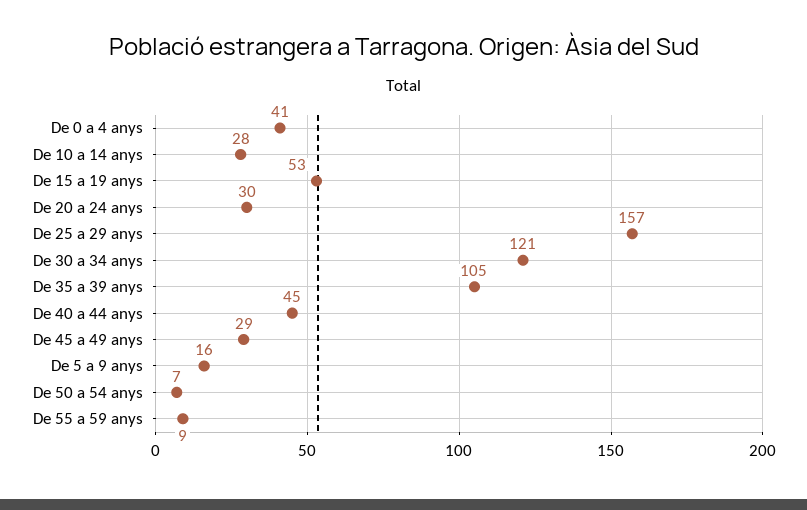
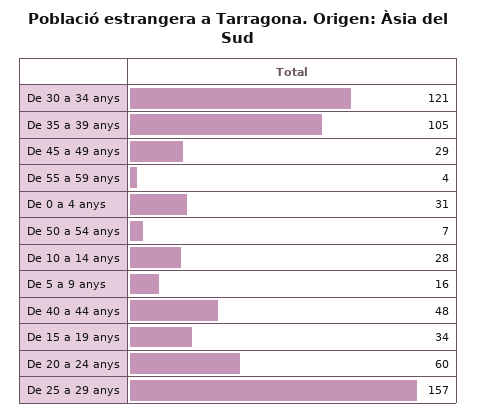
  {
-   "De 0 a 4 anys": 41,
+   "De 0 a 4 anys": 31,
    "De 10 a 14 anys": 28,
-   "De 15 a 19 anys": 53,
+   "De 15 a 19 anys": 34,
-   "De 20 a 24 anys": 30,
+   "De 20 a 24 anys": 60,
    "De 25 a 29 anys": 157,
    "De 30 a 34 anys": 121,
    "De 35 a 39 anys": 105,
-   "De 40 a 44 anys": 45,
+   "De 40 a 44 anys": 48,
    "De 45 a 49 anys": 29,
    "De 5 a 9 anys": 16,
    "De 50 a 54 anys": 7,
-   "De 55 a 59 anys": 9
+   "De 55 a 59 anys": 4
  }

